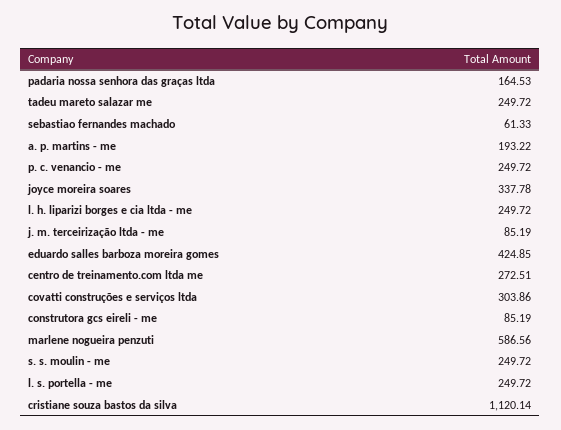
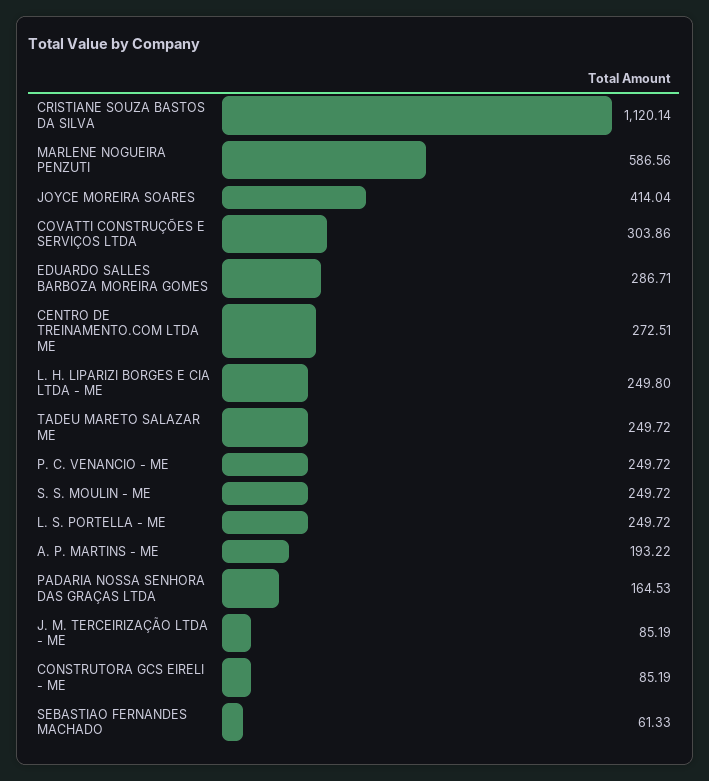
  {
    "padaria nossa senhora das graças ltda": 164.53,
    "tadeu mareto salazar me": 249.72,
    "sebastiao fernandes machado": 61.33,
    "a. p. martins - me": 193.22,
    "p. c. venancio - me": 249.72,
-   "joyce moreira soares": 337.78,
+   "joyce moreira soares": 414.04,
-   "l. h. liparizi borges e cia ltda - me": 249.72,
+   "l. h. liparizi borges e cia ltda - me": 249.8,
    "j. m. terceirização ltda - me": 85.19,
-   "eduardo salles barboza moreira gomes": 424.85,
+   "eduardo salles barboza moreira gomes": 286.71,
    "centro de treinamento.com ltda me": 272.51,
    "covatti construções e serviços ltda": 303.86,
    "construtora gcs eireli - me": 85.19,
    "marlene nogueira penzuti": 586.56,
    "s. s. moulin - me": 249.72,
    "l. s. portella - me": 249.72,
    "cristiane souza bastos da silva": 1120.14
  }

